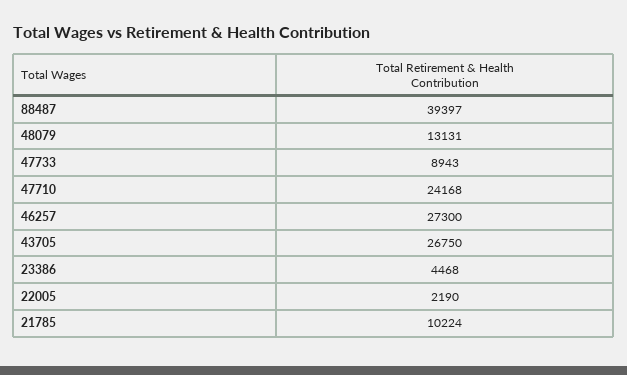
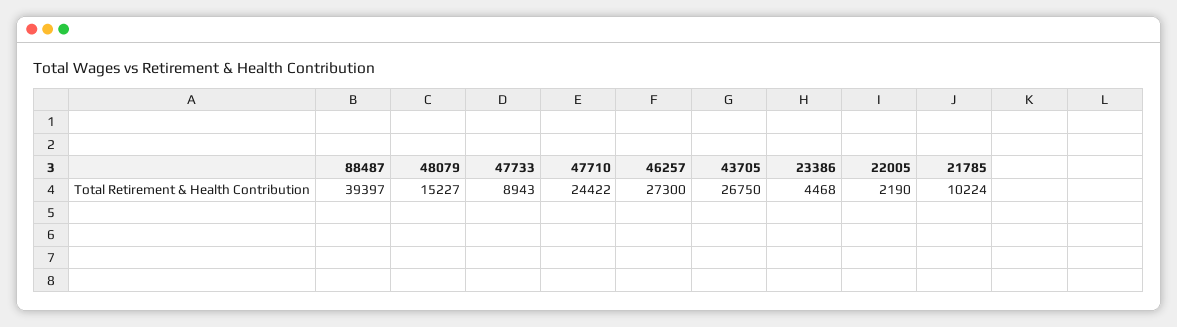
  {
    "88487": 39397,
-   "48079": 13131,
+   "48079": 15227,
    "47733": 8943,
-   "47710": 24168,
+   "47710": 24422,
    "46257": 27300,
    "43705": 26750,
    "23386": 4468,
    "22005": 2190,
    "21785": 10224
  }

